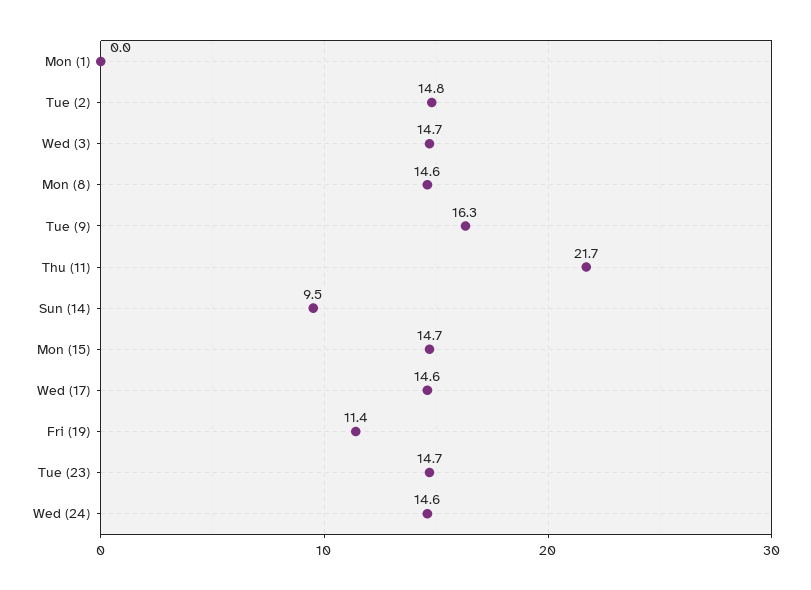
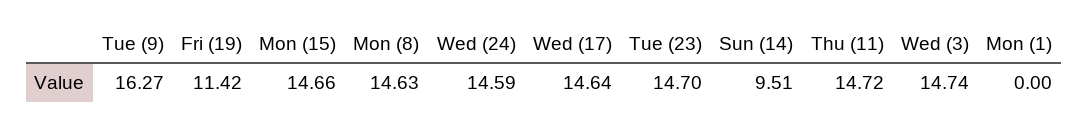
  {
    "Mon (1)": 0,
-   "Tue (2)": 14.8,
    "Wed (3)": 14.74,
    "Mon (8)": 14.63,
    "Tue (9)": 16.27,
-   "Thu (11)": 21.7,
+   "Thu (11)": 14.72,
    "Sun (14)": 9.51,
    "Mon (15)": 14.66,
    "Wed (17)": 14.64,
    "Fri (19)": 11.42,
    "Tue (23)": 14.7,
    "Wed (24)": 14.59
  }

